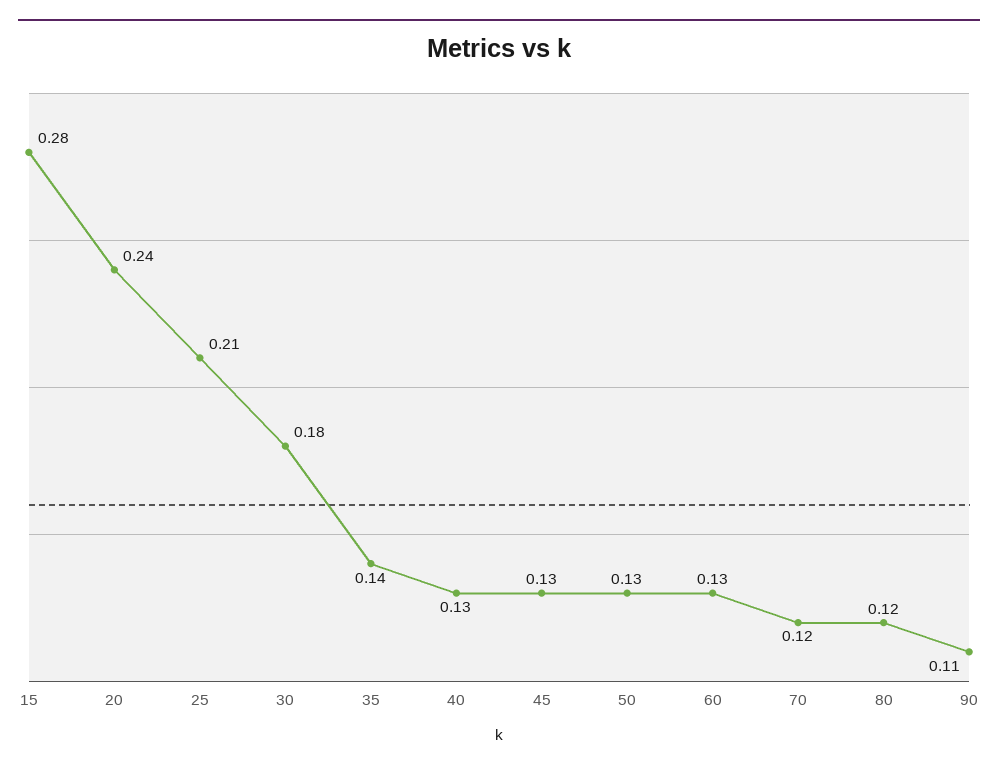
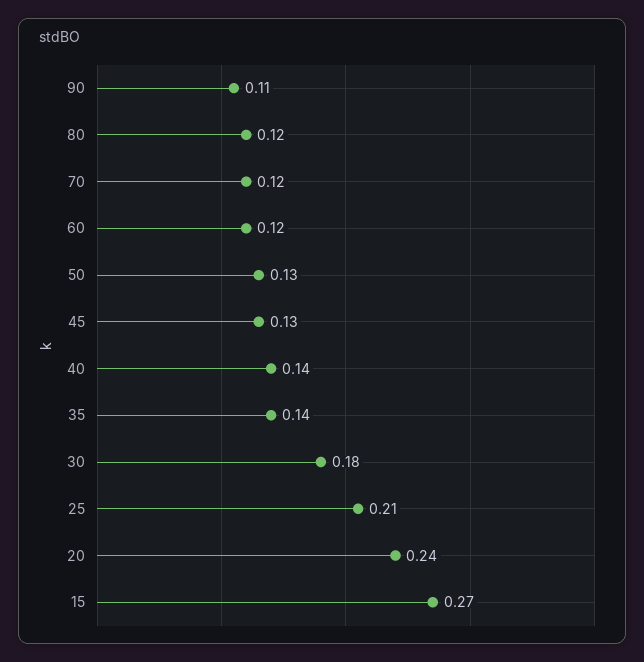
  {
-   "15": 0.28,
+   "15": 0.27,
    "20": 0.24,
    "25": 0.21,
    "30": 0.18,
    "35": 0.14,
-   "40": 0.13,
+   "40": 0.14,
    "45": 0.13,
    "50": 0.13,
-   "60": 0.13,
+   "60": 0.12,
    "70": 0.12,
    "80": 0.12,
    "90": 0.11
  }

